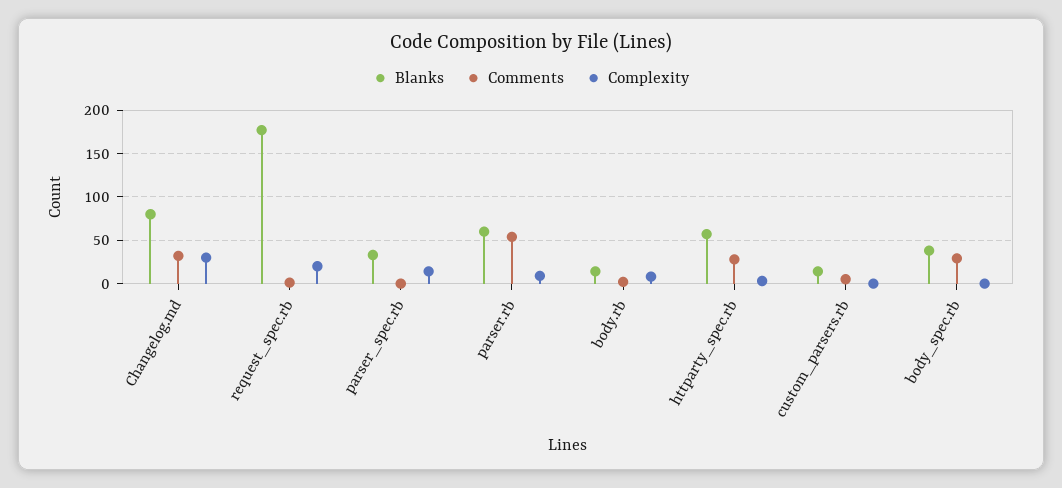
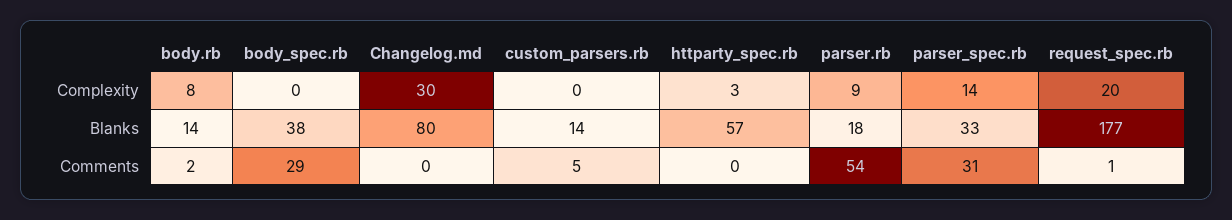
  {
    "Blanks": {
      "Changelog.md": 80,
      "request_spec.rb": 177,
      "parser_spec.rb": 33,
-     "parser.rb": 60,
+     "parser.rb": 18,
      "body.rb": 14,
      "httparty_spec.rb": 57,
      "custom_parsers.rb": 14,
      "body_spec.rb": 38
    },
    "Comments": {
-     "Changelog.md": 30,
+     "Changelog.md": 0,
      "request_spec.rb": 1,
-     "parser_spec.rb": 0,
+     "parser_spec.rb": 31,
      "parser.rb": 54,
      "body.rb": 2,
-     "httparty_spec.rb": 30,
+     "httparty_spec.rb": 0,
      "custom_parsers.rb": 5,
      "body_spec.rb": 29
    },
    "Complexity": {
      "Changelog.md": 30,
      "request_spec.rb": 20,
      "parser_spec.rb": 14,
      "parser.rb": 9,
      "body.rb": 8,
      "httparty_spec.rb": 3,
      "custom_parsers.rb": 0,
      "body_spec.rb": 0
    }
  }

